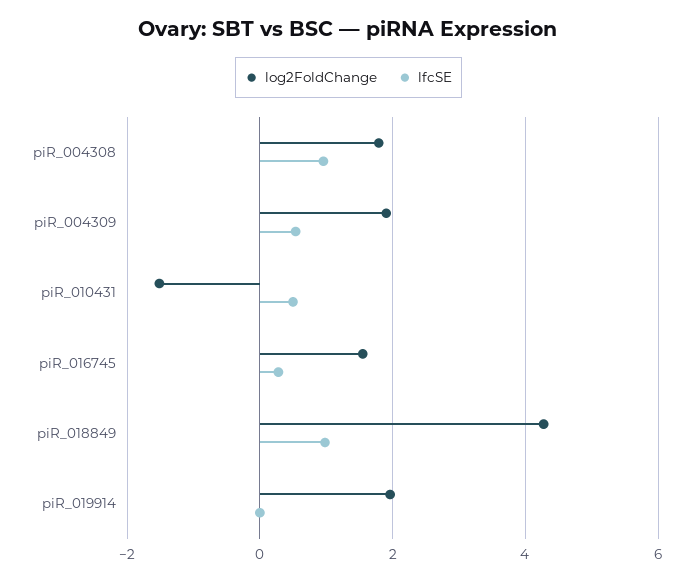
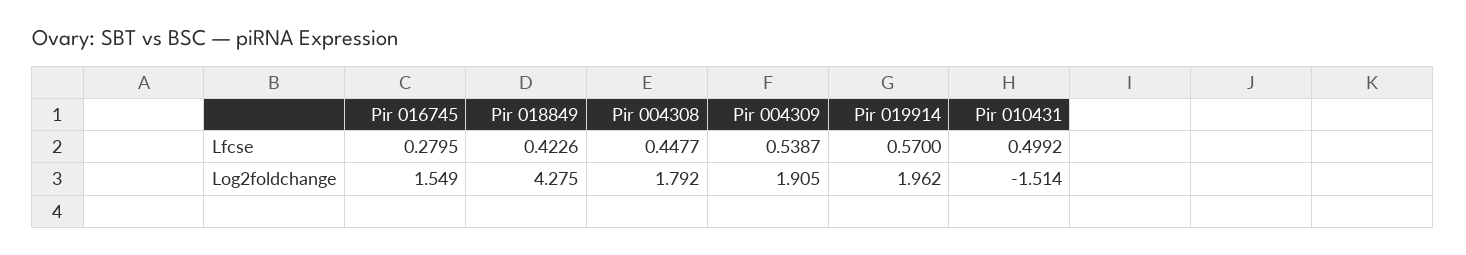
  {
    "log2FoldChange": {
      "piR_004308": 1.792,
      "piR_004309": 1.905,
      "piR_010431": -1.514,
      "piR_016745": 1.549,
      "piR_018849": 4.275,
      "piR_019914": 1.962
    },
    "lfcSE": {
-     "piR_004308": 1,
+     "piR_004308": 0.4477,
      "piR_004309": 0.5387,
      "piR_010431": 0.4992,
      "piR_016745": 0.2795,
-     "piR_018849": 1,
+     "piR_018849": 0.4226,
-     "piR_019914": 0
+     "piR_019914": 0.57
    }
  }

